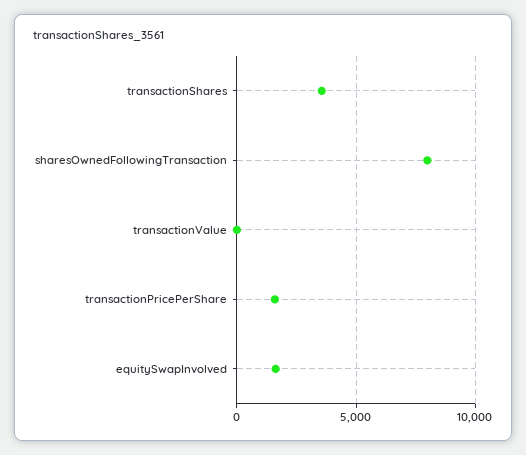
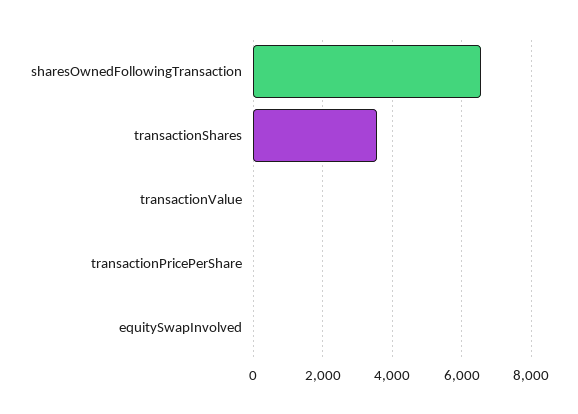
  {
    "transactionShares": 3600,
-   "sharesOwnedFollowingTransaction": 8000,
+   "sharesOwnedFollowingTransaction": 6600,
    "transactionValue": 0,
-   "transactionPricePerShare": 1500,
+   "transactionPricePerShare": 0,
-   "equitySwapInvolved": 1500
+   "equitySwapInvolved": 0
  }

